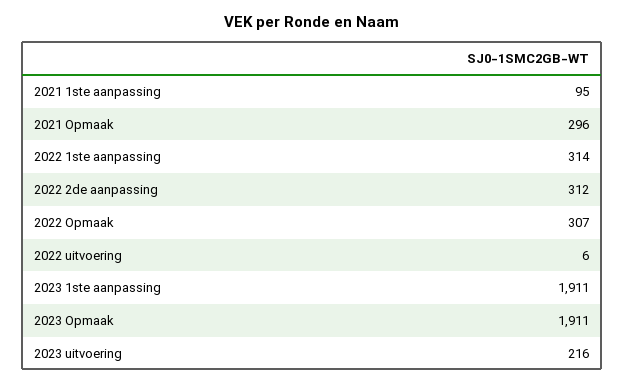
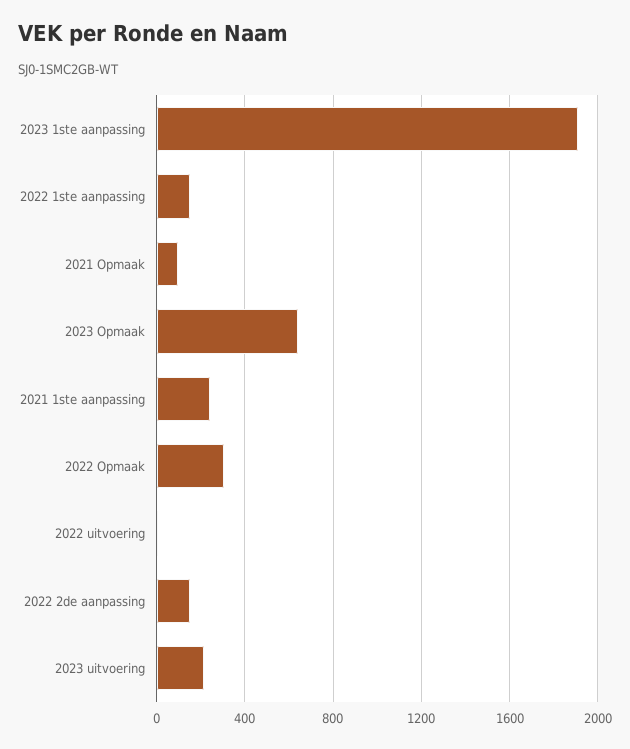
  {
-   "2021 1ste aanpassing": 95,
+   "2021 1ste aanpassing": 250,
-   "2021 Opmaak": 296,
+   "2021 Opmaak": 100,
-   "2022 1ste aanpassing": 314,
+   "2022 1ste aanpassing": 150,
-   "2022 2de aanpassing": 312,
+   "2022 2de aanpassing": 150,
    "2022 Opmaak": 307,
    "2022 uitvoering": 6,
    "2023 1ste aanpassing": 1911,
-   "2023 Opmaak": 1911,
+   "2023 Opmaak": 650,
    "2023 uitvoering": 216
  }

